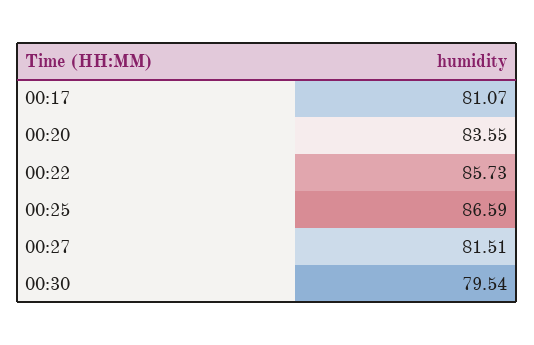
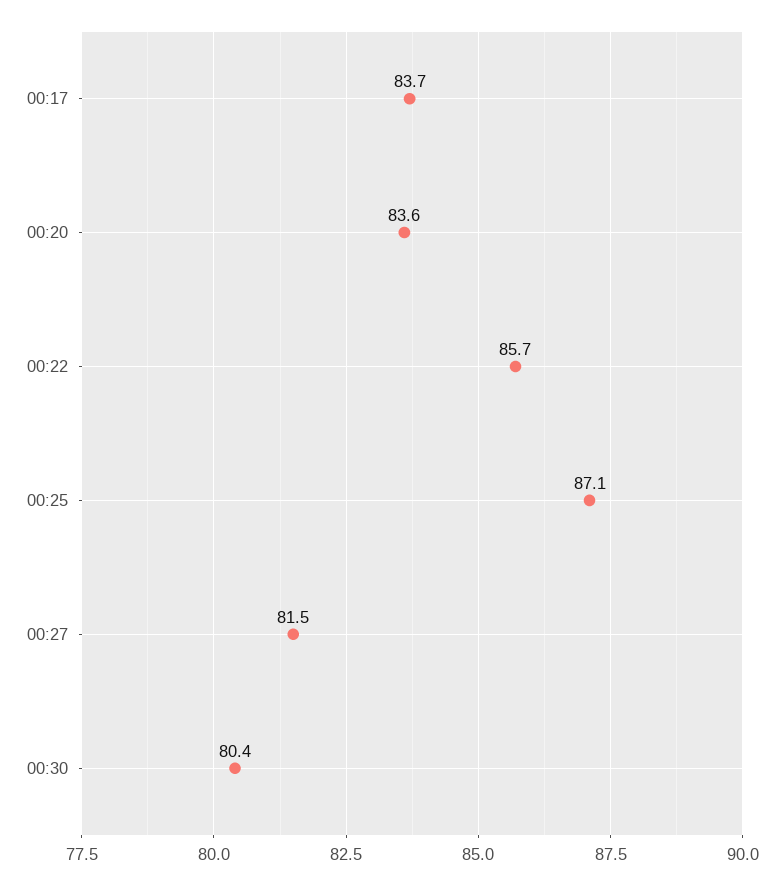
  {
-   "00:17": 81.07,
+   "00:17": 83.7,
    "00:20": 83.55,
    "00:22": 85.73,
-   "00:25": 86.59,
+   "00:25": 87.1,
    "00:27": 81.51,
-   "00:30": 79.54
+   "00:30": 80.4
  }

